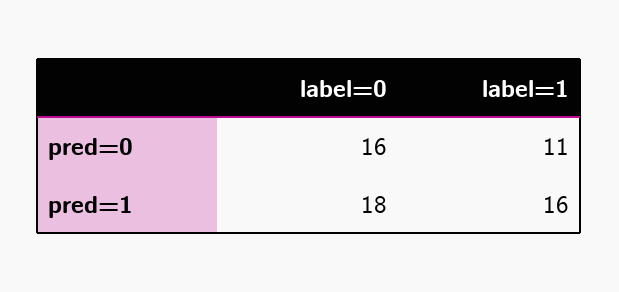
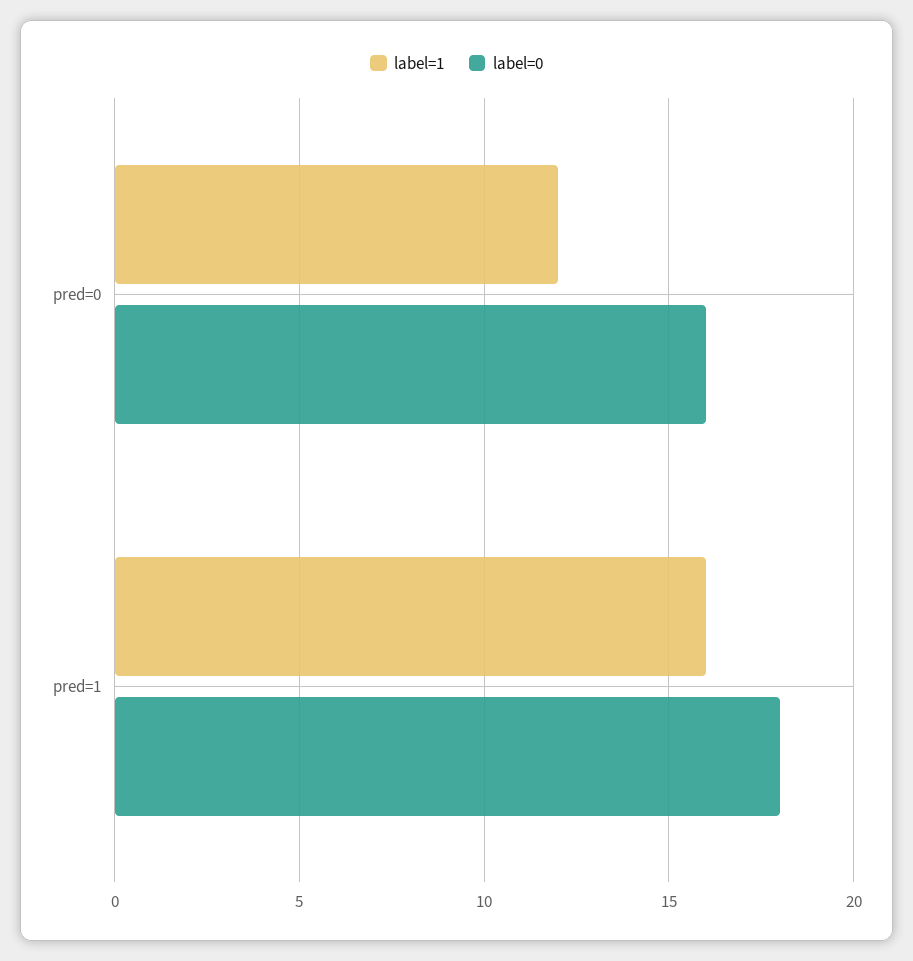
  {
    "label=0": {
      "pred=0": 16,
      "pred=1": 18
    },
    "label=1": {
-     "pred=0": 11,
+     "pred=0": 12,
      "pred=1": 16
    }
  }

